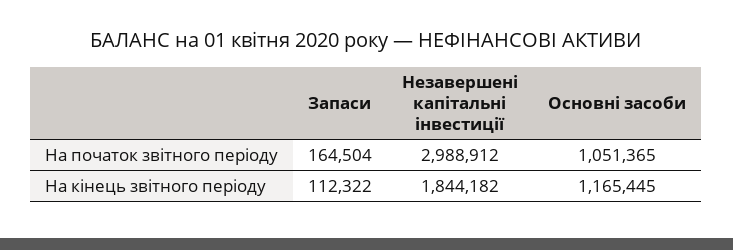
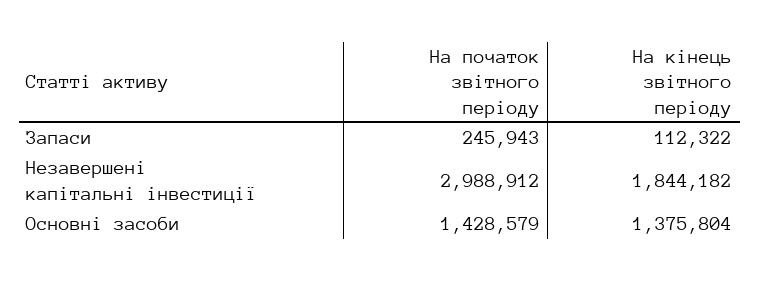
  {
    "Запаси": {
-     "На початок звітного періоду": 164504,
+     "На початок звітного періоду": 245943,
      "На кінець звітного періоду": 112322
    },
    "Незавершені капітальні інвестиції": {
      "На початок звітного періоду": 2988912,
      "На кінець звітного періоду": 1844182
    },
    "Основні засоби": {
-     "На початок звітного періоду": 1051365,
+     "На початок звітного періоду": 1428579,
-     "На кінець звітного періоду": 1165445
+     "На кінець звітного періоду": 1375804
    }
  }

